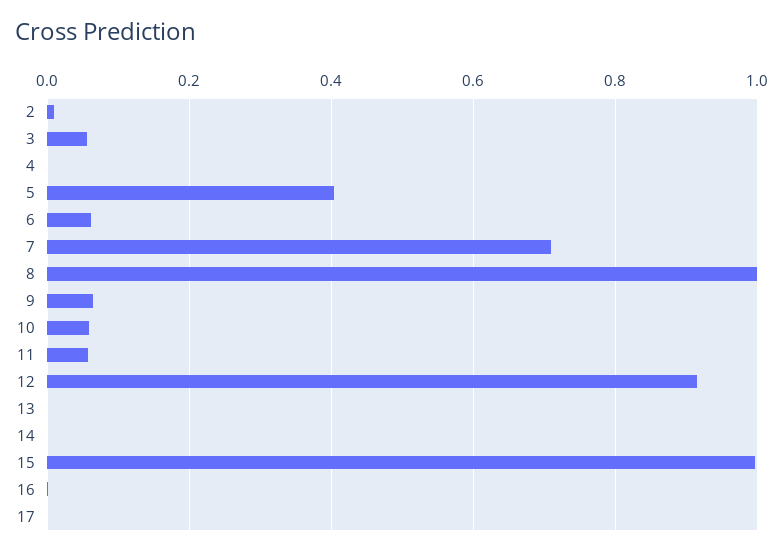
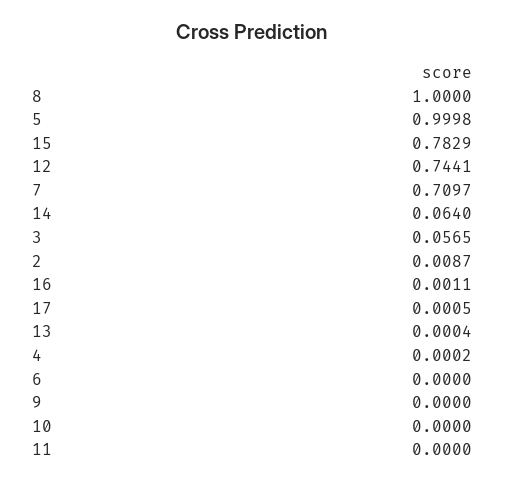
  {
    "2": 0.0087,
    "3": 0.0565,
    "4": 0.0002,
-   "5": 0.4,
+   "5": 0.9998,
-   "6": 0.06,
+   "6": 0,
    "7": 0.7097,
    "8": 1,
-   "9": 0.06,
+   "9": 0,
-   "10": 0.06,
+   "10": 0,
-   "11": 0.06,
+   "11": 0,
-   "12": 0.92,
+   "12": 0.7441,
    "13": 0.0004,
-   "14": 0,
+   "14": 0.064,
-   "15": 1,
+   "15": 0.7829,
    "16": 0.0011,
    "17": 0.0005
  }

